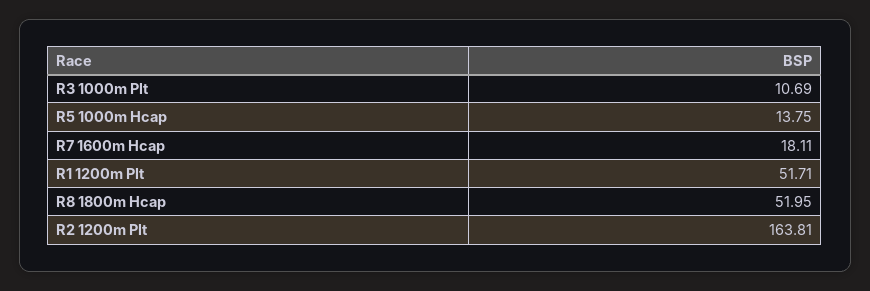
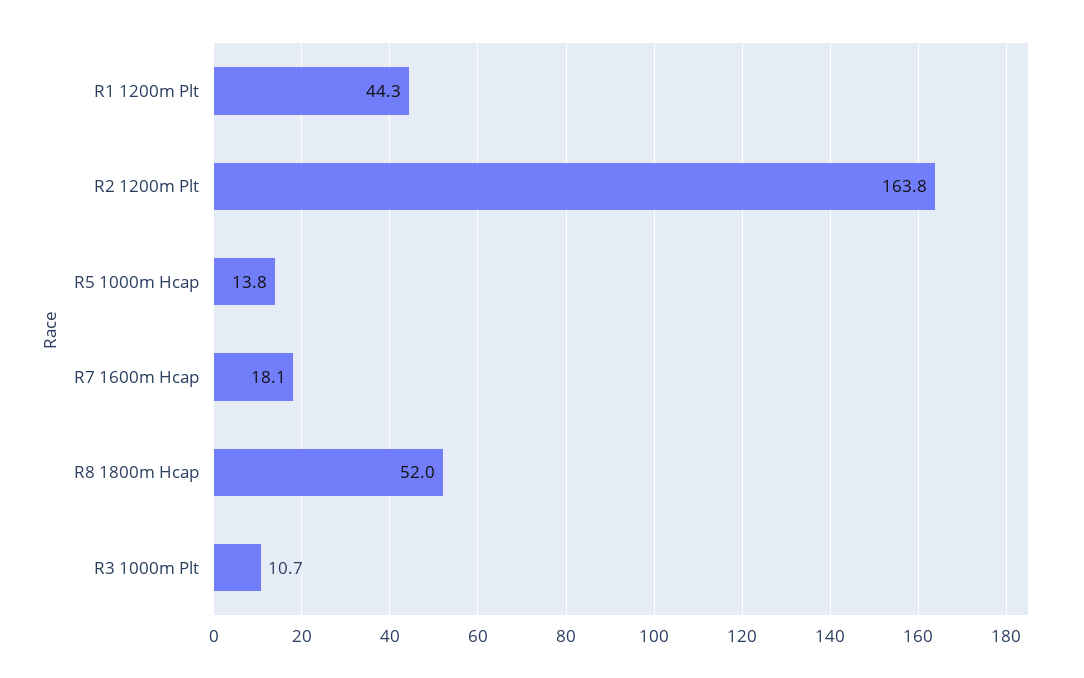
  {
    "R3 1000m Plt": 10.69,
    "R5 1000m Hcap": 13.75,
    "R7 1600m Hcap": 18.11,
-   "R1 1200m Plt": 51.71,
+   "R1 1200m Plt": 44.3,
    "R8 1800m Hcap": 51.95,
    "R2 1200m Plt": 163.81
  }

